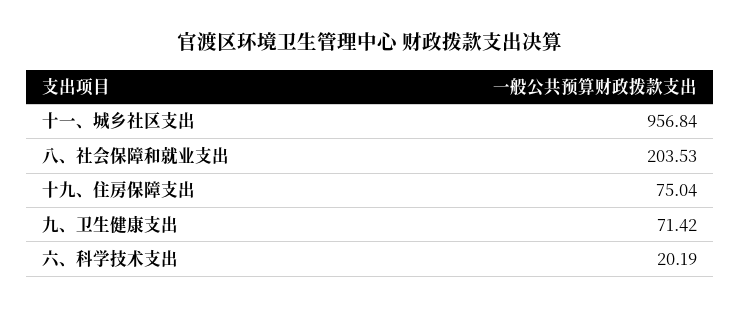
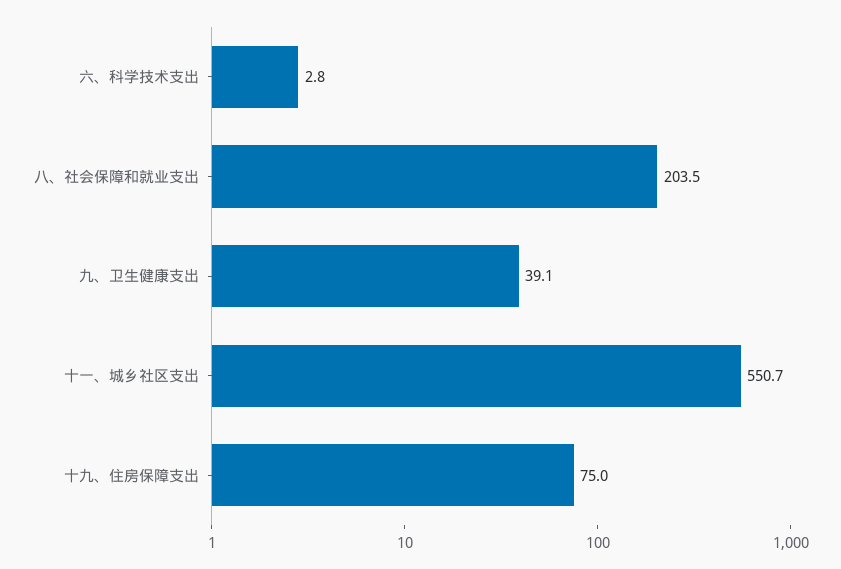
  {
-   "十一、城乡社区支出": 956.84,
+   "十一、城乡社区支出": 550.7,
    "八、社会保障和就业支出": 203.53,
    "十九、住房保障支出": 75.04,
-   "九、卫生健康支出": 71.42,
+   "九、卫生健康支出": 39.1,
-   "六、科学技术支出": 20.19
+   "六、科学技术支出": 2.8
  }

